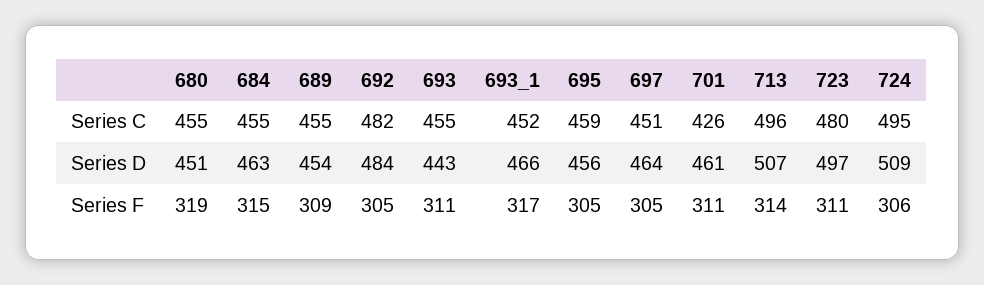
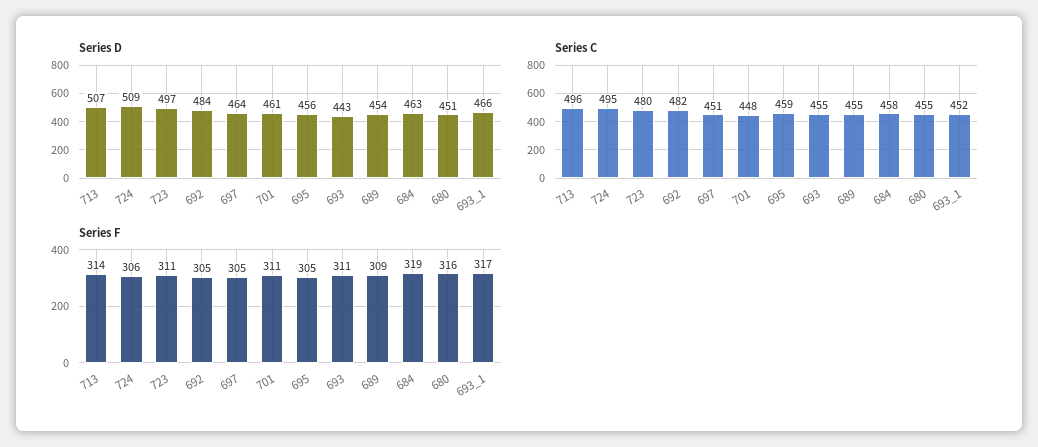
  {
    "Series C": {
      "680": 455,
-     "684": 455,
+     "684": 458,
      "689": 455,
      "692": 482,
      "693": 455,
      "693_1": 452,
      "695": 459,
      "697": 451,
-     "701": 426,
+     "701": 448,
      "713": 496,
      "723": 480,
      "724": 495
    },
    "Series D": {
      "680": 451,
      "684": 463,
      "689": 454,
      "692": 484,
      "693": 443,
      "693_1": 466,
      "695": 456,
      "697": 464,
      "701": 461,
      "713": 507,
      "723": 497,
      "724": 509
    },
    "Series F": {
-     "680": 319,
+     "680": 316,
-     "684": 315,
+     "684": 319,
      "689": 309,
      "692": 305,
      "693": 311,
      "693_1": 317,
      "695": 305,
      "697": 305,
      "701": 311,
      "713": 314,
      "723": 311,
      "724": 306
    }
  }

